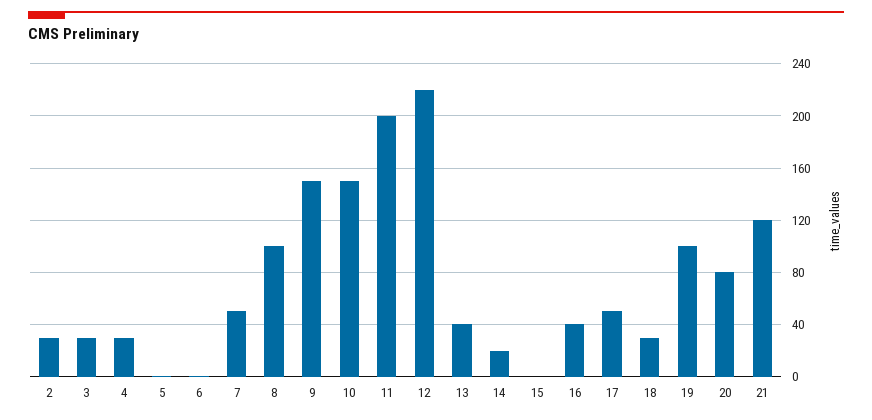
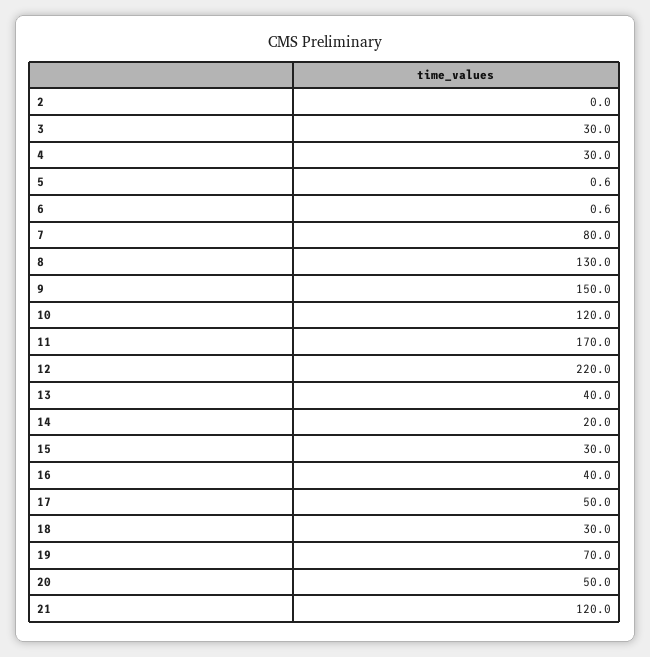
  {
-   "2": 30,
+   "2": 0,
    "3": 30,
    "4": 30,
    "5": 0.6,
    "6": 0.6,
-   "7": 50,
+   "7": 80,
-   "8": 100,
+   "8": 130,
    "9": 150,
-   "10": 150,
+   "10": 120,
-   "11": 200,
+   "11": 170,
    "12": 220,
    "13": 40,
    "14": 20,
-   "15": 0,
+   "15": 30,
    "16": 40,
    "17": 50,
    "18": 30,
-   "19": 100,
+   "19": 70,
-   "20": 80,
+   "20": 50,
    "21": 120
  }

